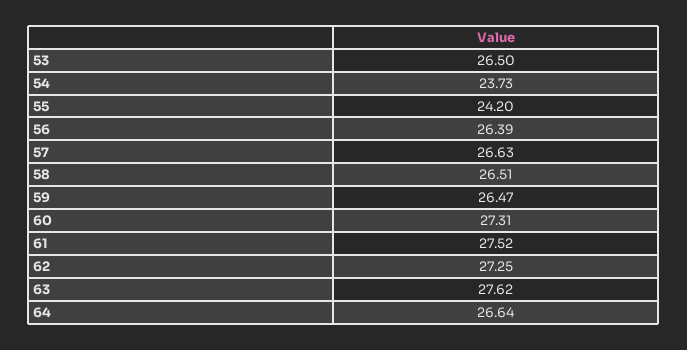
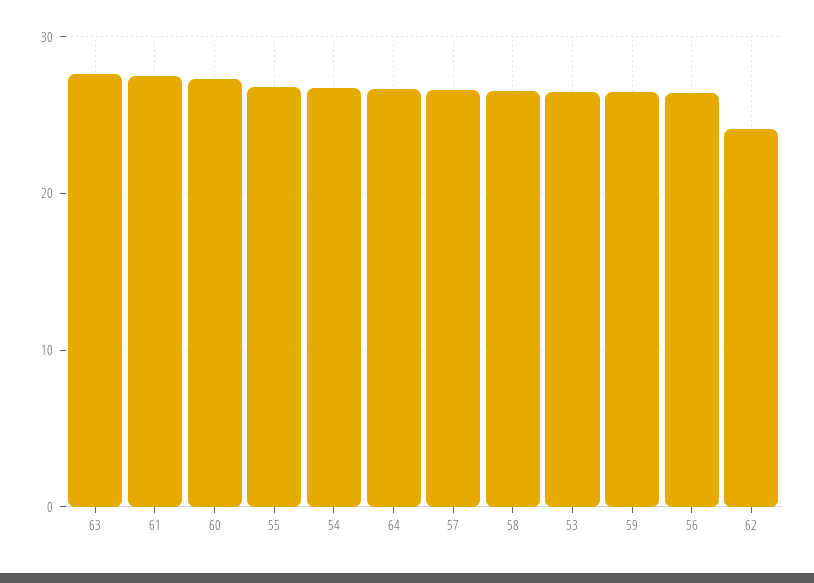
  {
    "53": 26.5,
-   "54": 23.73,
+   "54": 27,
-   "55": 24.2,
+   "55": 27,
    "56": 26.39,
    "57": 26.63,
    "58": 26.51,
    "59": 26.47,
    "60": 27.31,
    "61": 27.52,
-   "62": 27.25,
+   "62": 24,
    "63": 27.62,
    "64": 26.64
  }

